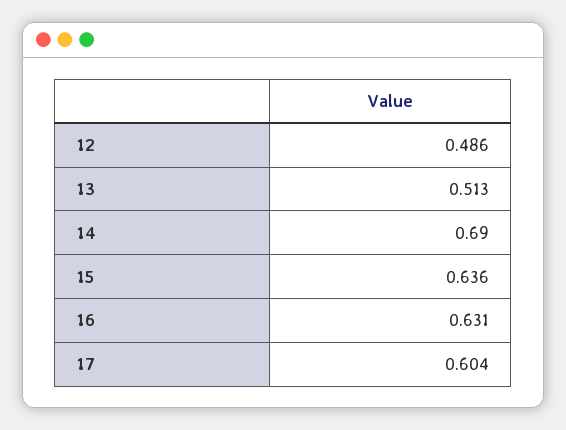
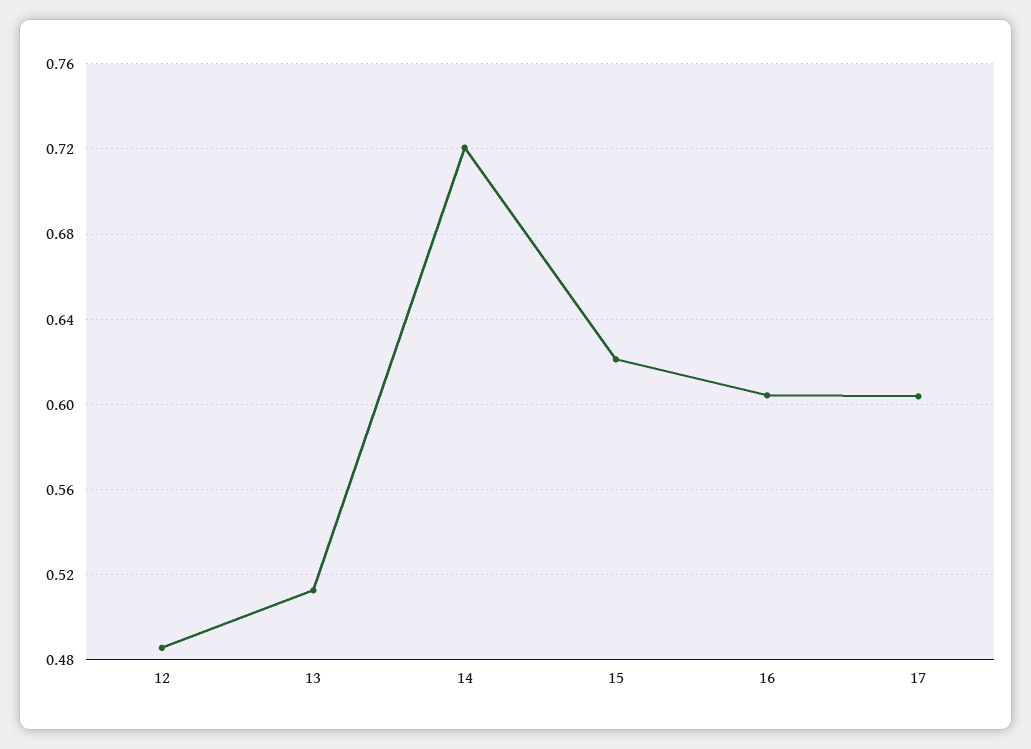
  {
    "12": 0.486,
    "13": 0.513,
-   "14": 0.69,
+   "14": 0.72,
-   "15": 0.636,
+   "15": 0.62,
-   "16": 0.631,
+   "16": 0.605,
    "17": 0.604
  }

